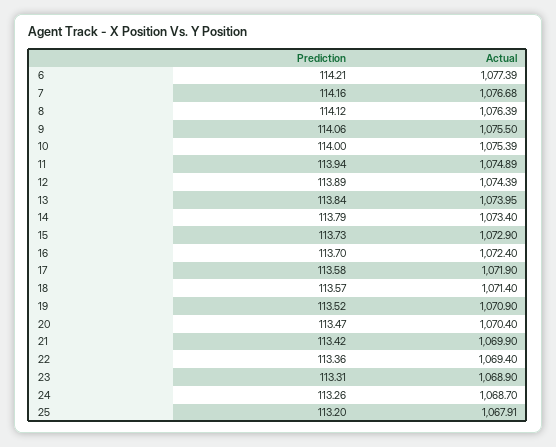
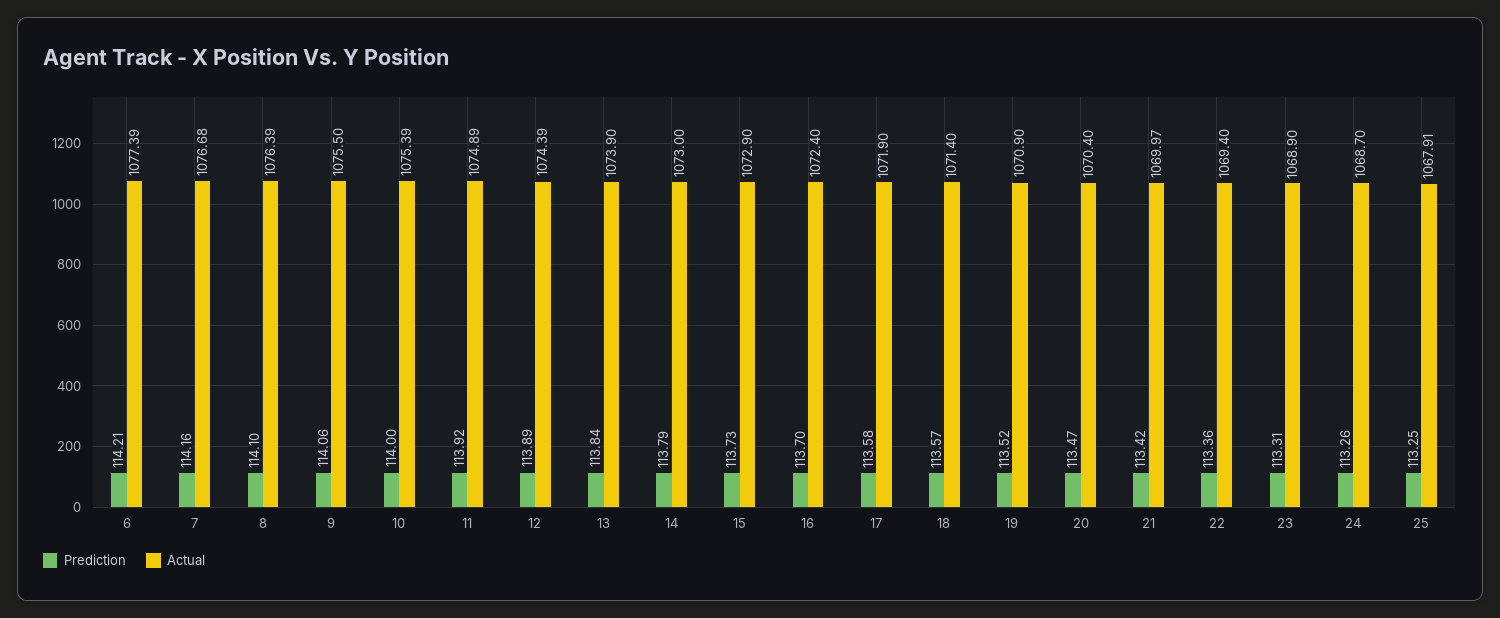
  {
    "Prediction": {
      "6": 114.21,
      "7": 114.16,
-     "8": 114.12,
+     "8": 114.1,
      "9": 114.06,
      "10": 114,
-     "11": 113.94,
+     "11": 113.92,
      "12": 113.89,
      "13": 113.84,
      "14": 113.79,
      "15": 113.73,
      "16": 113.7,
      "17": 113.58,
      "18": 113.57,
      "19": 113.52,
      "20": 113.47,
      "21": 113.42,
      "22": 113.36,
      "23": 113.31,
      "24": 113.26,
-     "25": 113.2
+     "25": 113.25
    },
    "Actual": {
      "6": 1077.39,
      "7": 1076.68,
      "8": 1076.39,
      "9": 1075.5,
      "10": 1075.39,
      "11": 1074.89,
      "12": 1074.39,
-     "13": 1073.95,
+     "13": 1073.9,
-     "14": 1073.4,
+     "14": 1073,
      "15": 1072.9,
      "16": 1072.4,
      "17": 1071.9,
      "18": 1071.4,
      "19": 1070.9,
      "20": 1070.4,
-     "21": 1069.9,
+     "21": 1069.97,
      "22": 1069.4,
      "23": 1068.9,
      "24": 1068.7,
      "25": 1067.91
    }
  }

